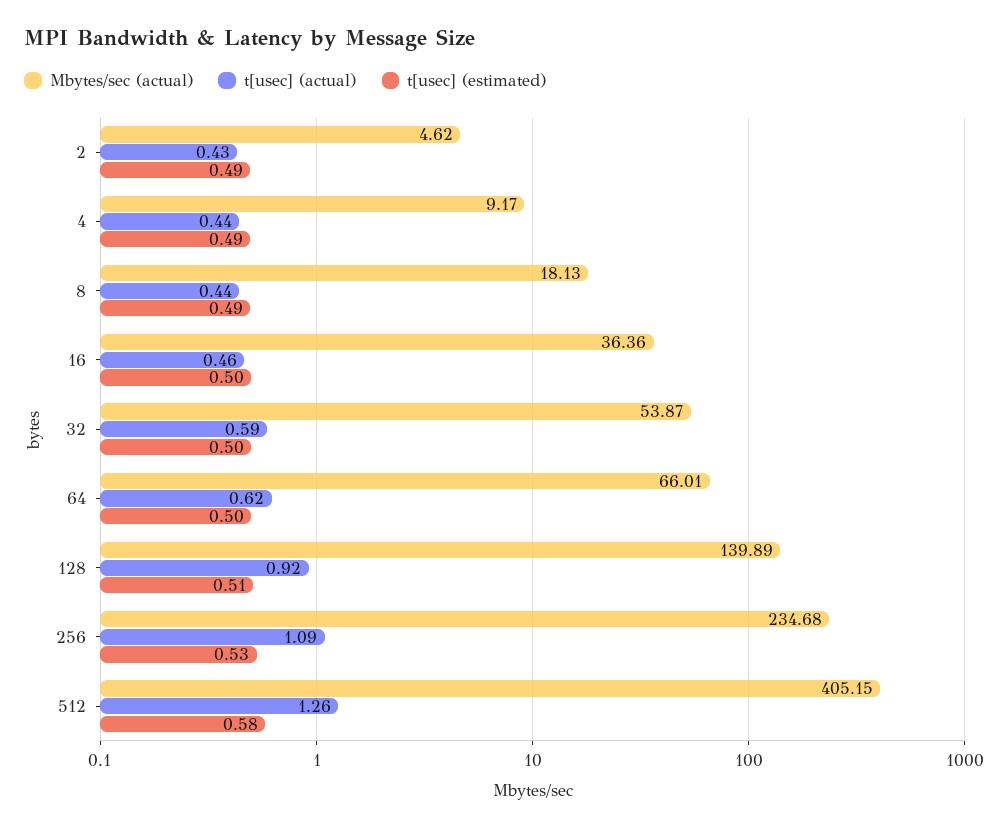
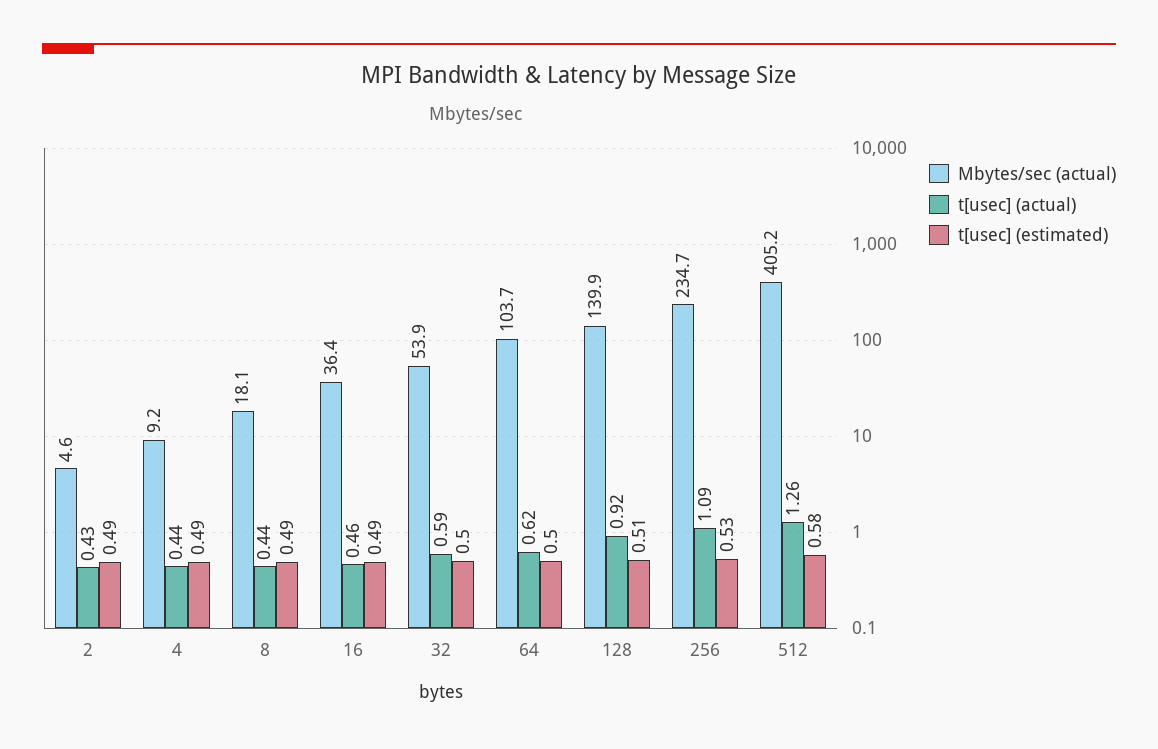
  {
    "Mbytes/sec (actual)": {
      "2": 4.62,
      "4": 9.17,
      "8": 18.13,
      "16": 36.36,
      "32": 53.87,
-     "64": 66.01,
+     "64": 103.7,
      "128": 139.89,
      "256": 234.68,
      "512": 405.15
    },
    "t[usec] (actual)": {
      "2": 0.43,
      "4": 0.44,
      "8": 0.44,
      "16": 0.46,
      "32": 0.59,
      "64": 0.62,
      "128": 0.92,
      "256": 1.09,
      "512": 1.26
    },
    "t[usec] (estimated)": {
      "2": 0.49,
      "4": 0.49,
      "8": 0.49,
-     "16": 0.5,
+     "16": 0.49,
      "32": 0.5,
      "64": 0.5,
      "128": 0.51,
      "256": 0.53,
      "512": 0.58
    }
  }

